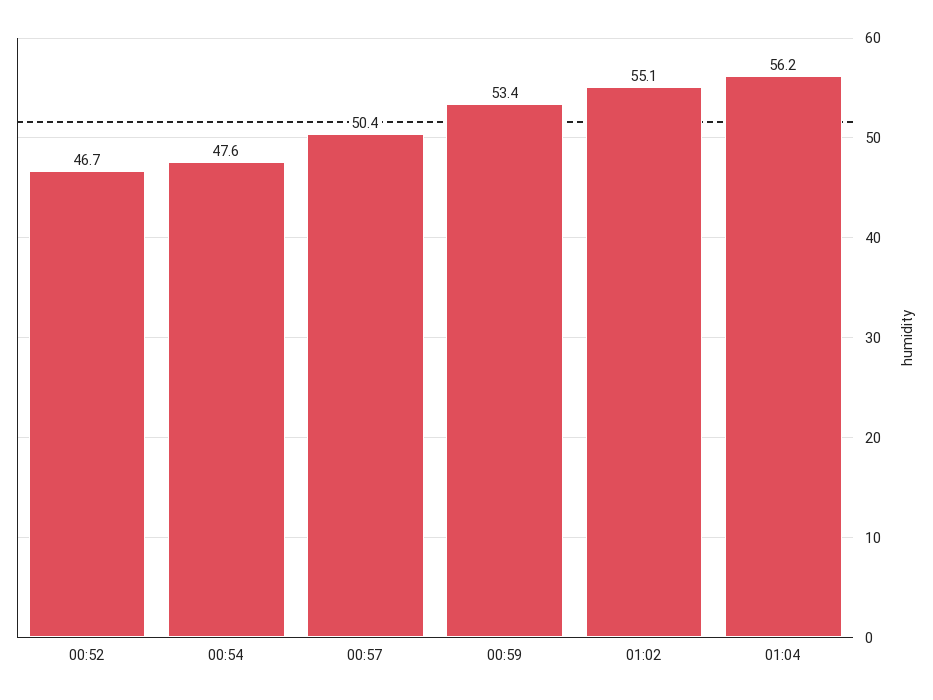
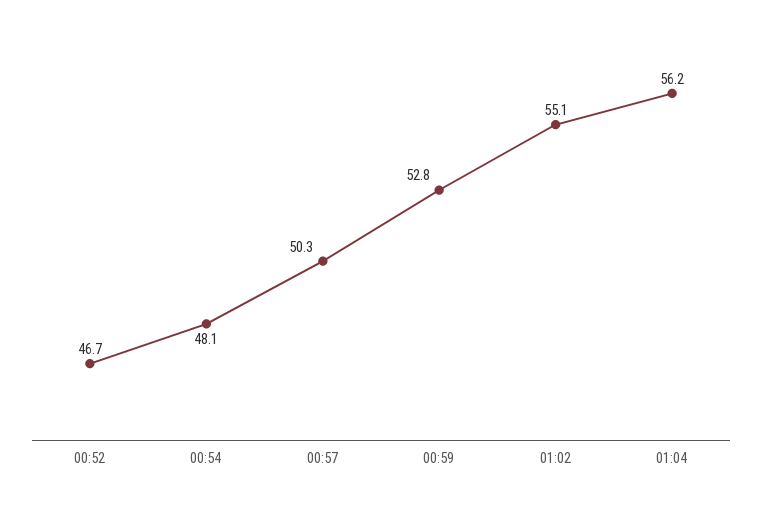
  {
    "00:52": 46.7,
-   "00:54": 47.6,
+   "00:54": 48.1,
-   "00:57": 50.4,
+   "00:57": 50.3,
-   "00:59": 53.4,
+   "00:59": 52.8,
    "01:02": 55.1,
    "01:04": 56.2
  }

